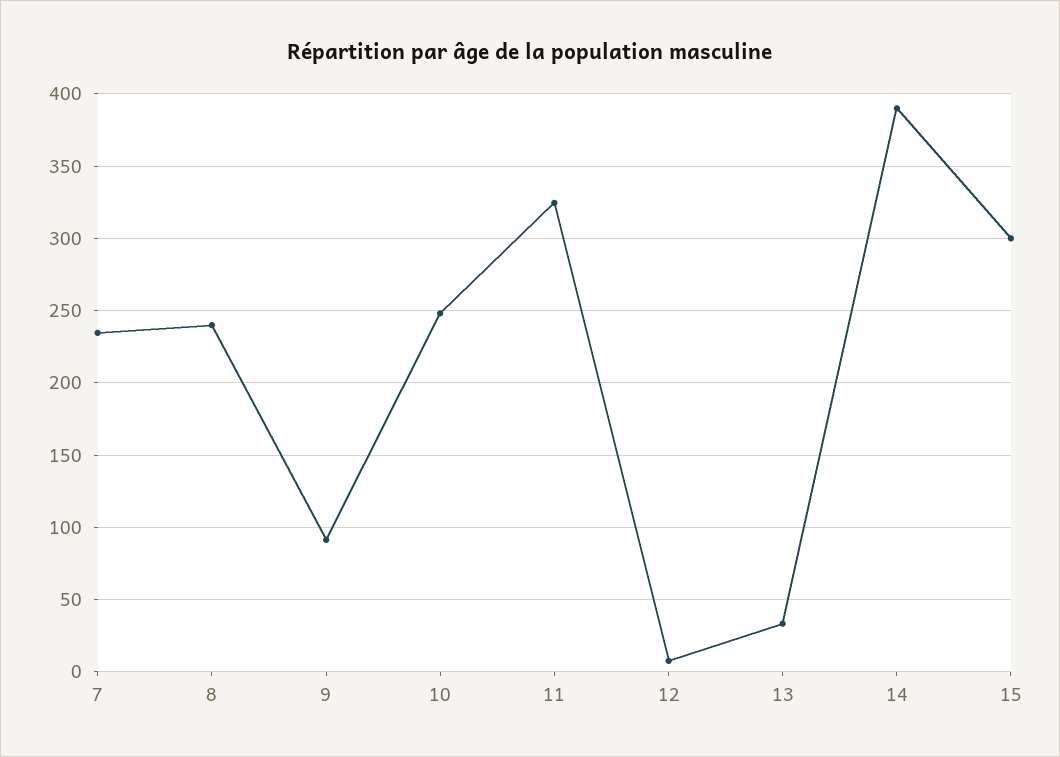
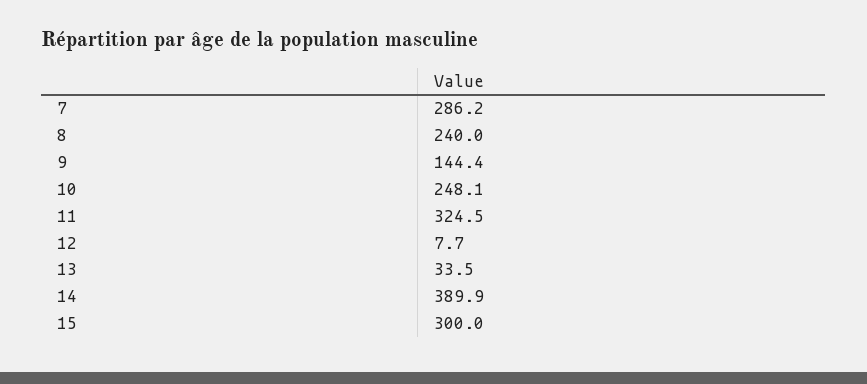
  {
-   "7": 235,
+   "7": 286.2,
    "8": 240,
-   "9": 90,
+   "9": 144.4,
    "10": 248.1,
    "11": 324.5,
    "12": 7.7,
    "13": 33.5,
    "14": 389.9,
    "15": 300
  }

